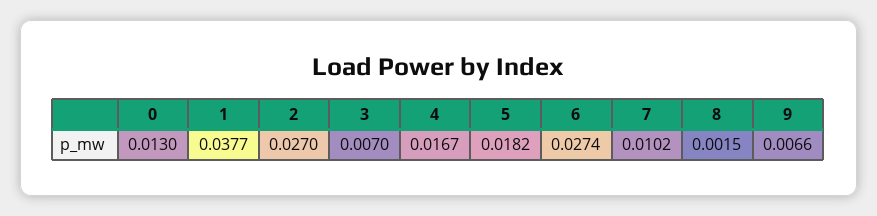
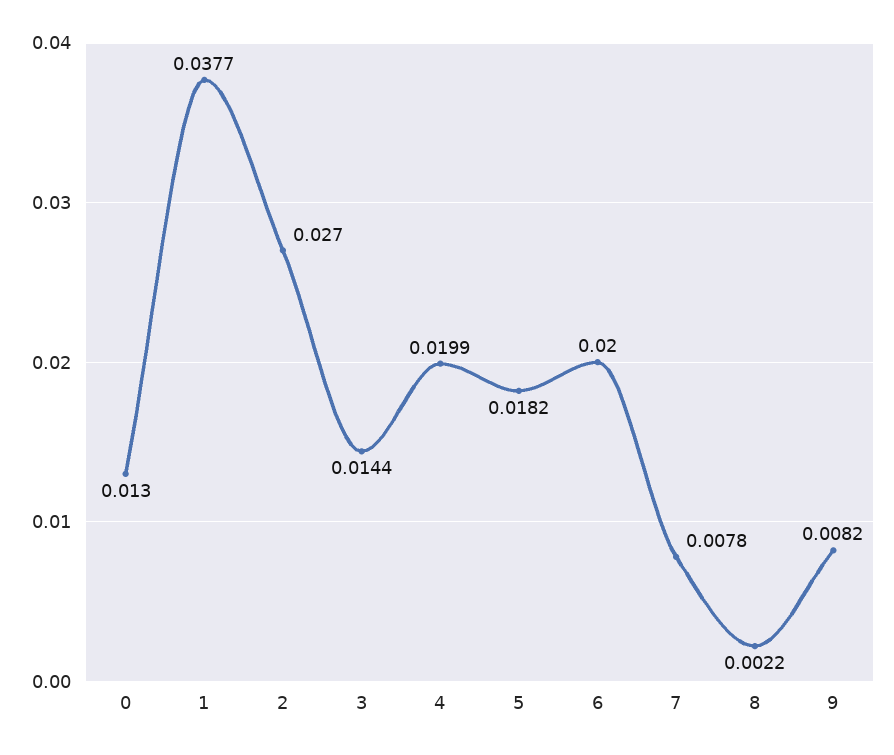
  {
    "0": 0.013,
    "1": 0.0377,
    "2": 0.027,
-   "3": 0.007,
+   "3": 0.0144,
-   "4": 0.0167,
+   "4": 0.0199,
    "5": 0.0182,
-   "6": 0.0274,
+   "6": 0.02,
-   "7": 0.0102,
+   "7": 0.0078,
-   "8": 0.0015,
+   "8": 0.0022,
-   "9": 0.0066
+   "9": 0.0082
  }

